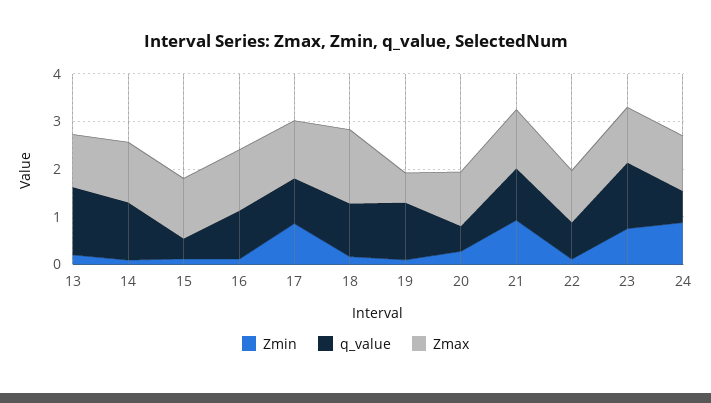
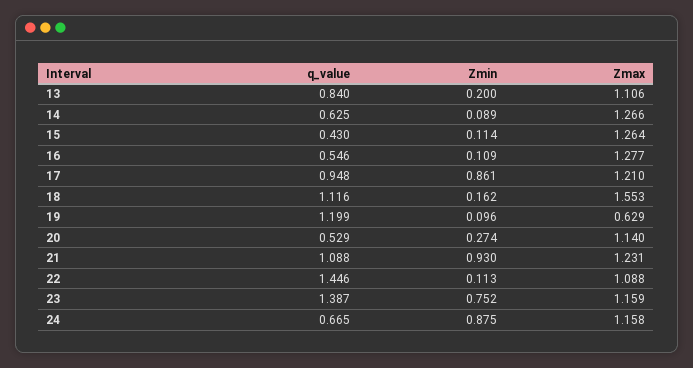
  {
    "Zmin": {
      "13": 0.2,
      "14": 0.089,
      "15": 0.114,
      "16": 0.109,
      "17": 0.861,
      "18": 0.162,
      "19": 0.096,
      "20": 0.274,
      "21": 0.93,
      "22": 0.113,
      "23": 0.752,
      "24": 0.875
    },
    "q_value": {
-     "13": 1.4,
+     "13": 0.84,
-     "14": 1.2,
+     "14": 0.625,
      "15": 0.43,
-     "16": 1,
+     "16": 0.546,
      "17": 0.948,
      "18": 1.116,
      "19": 1.199,
      "20": 0.529,
      "21": 1.088,
-     "22": 0.8,
+     "22": 1.446,
      "23": 1.387,
      "24": 0.665
    },
    "Zmax": {
      "13": 1.106,
      "14": 1.266,
      "15": 1.264,
      "16": 1.277,
      "17": 1.21,
      "18": 1.553,
      "19": 0.629,
      "20": 1.14,
      "21": 1.231,
      "22": 1.088,
      "23": 1.159,
      "24": 1.158
    }
  }

